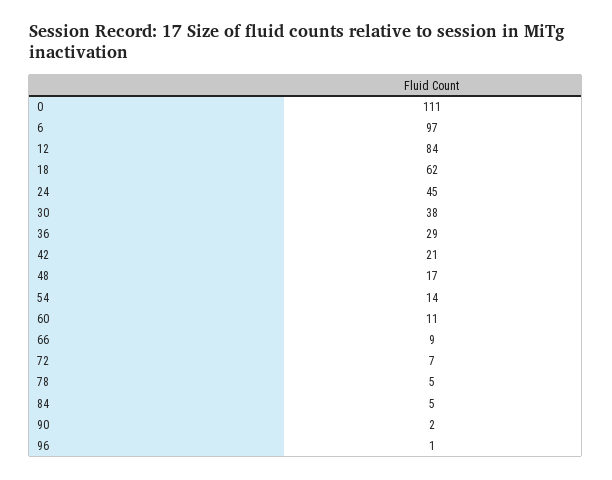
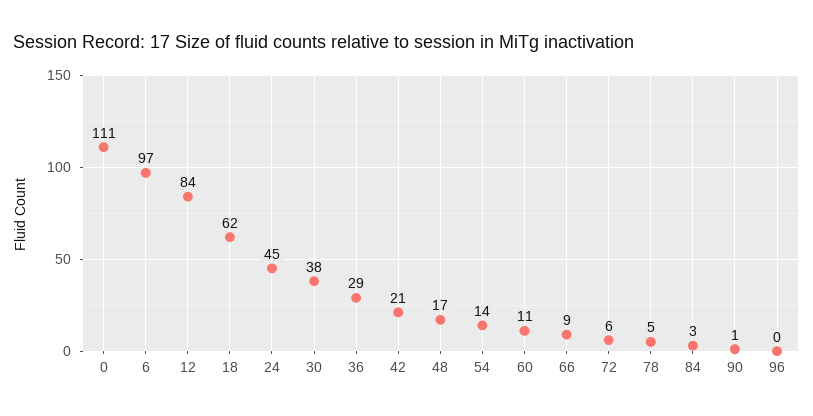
  {
    "0": 111,
    "6": 97,
    "12": 84,
    "18": 62,
    "24": 45,
    "30": 38,
    "36": 29,
    "42": 21,
    "48": 17,
    "54": 14,
    "60": 11,
    "66": 9,
-   "72": 7,
+   "72": 6,
    "78": 5,
-   "84": 5,
+   "84": 3,
-   "90": 2,
+   "90": 1,
-   "96": 1
+   "96": 0
  }

